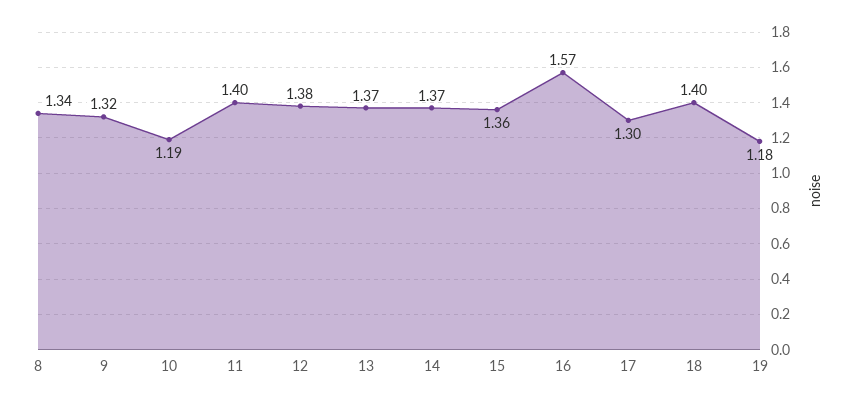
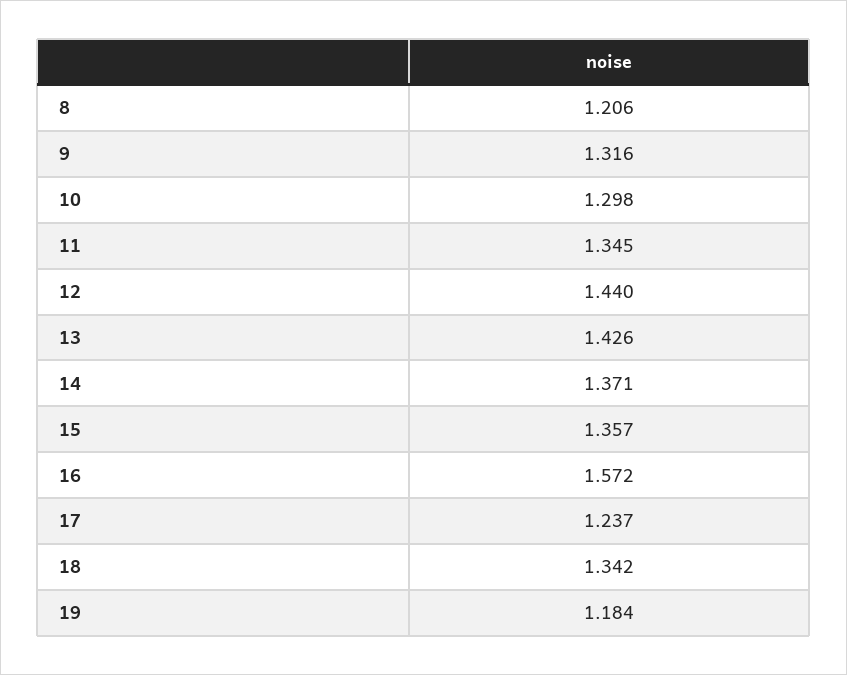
  {
-   "8": 1.34,
+   "8": 1.206,
    "9": 1.316,
-   "10": 1.19,
+   "10": 1.298,
-   "11": 1.4,
+   "11": 1.345,
-   "12": 1.38,
+   "12": 1.44,
-   "13": 1.37,
+   "13": 1.426,
    "14": 1.371,
    "15": 1.357,
    "16": 1.572,
-   "17": 1.3,
+   "17": 1.237,
-   "18": 1.4,
+   "18": 1.342,
    "19": 1.184
  }

